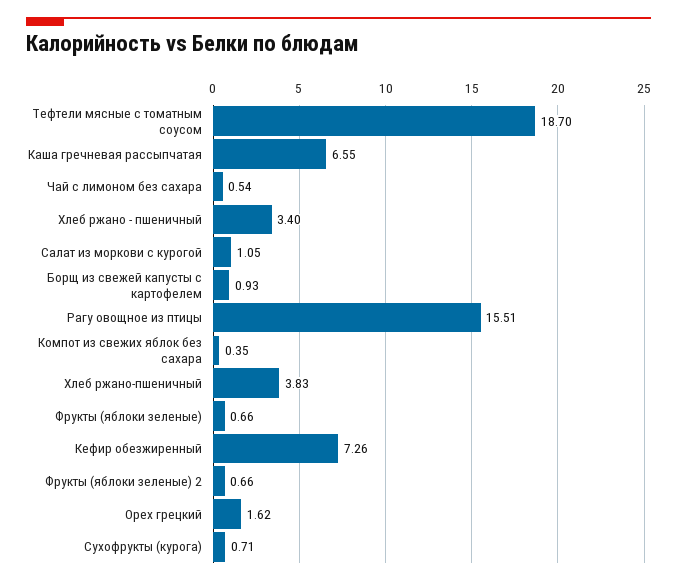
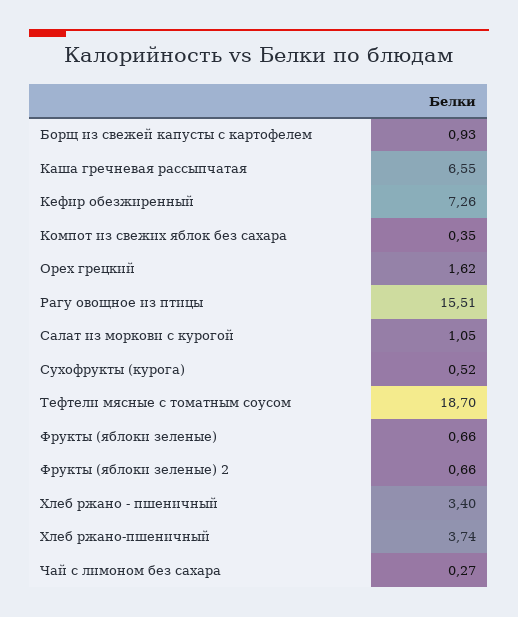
  {
    "Тефтели мясные с томатным соусом": 18.7,
    "Каша гречневая рассыпчатая": 6.55,
-   "Чай с лимоном без сахара": 0.54,
+   "Чай с лимоном без сахара": 0.27,
    "Хлеб ржано - пшеничный": 3.4,
    "Салат из моркови с курогой": 1.05,
    "Борщ из свежей капусты с картофелем": 0.93,
    "Рагу овощное из птицы": 15.51,
    "Компот из свежих яблок без сахара": 0.35,
-   "Хлеб ржано-пшеничный": 3.83,
+   "Хлеб ржано-пшеничный": 3.74,
    "Фрукты (яблоки зеленые)": 0.66,
    "Кефир обезжиренный": 7.26,
    "Фрукты (яблоки зеленые) 2": 0.66,
    "Орех грецкий": 1.62,
-   "Сухофрукты (курога)": 0.71
+   "Сухофрукты (курога)": 0.52
  }

